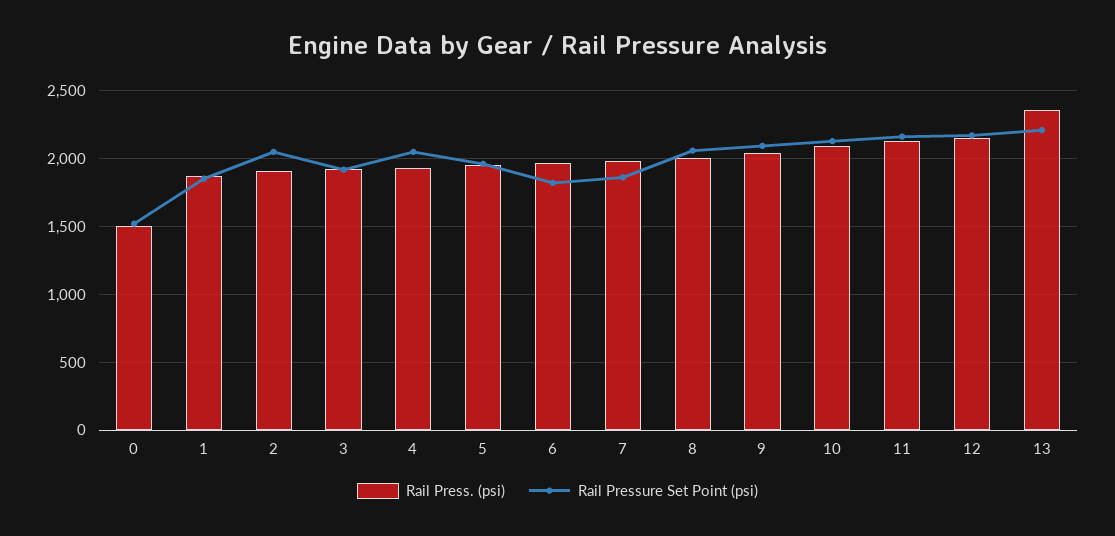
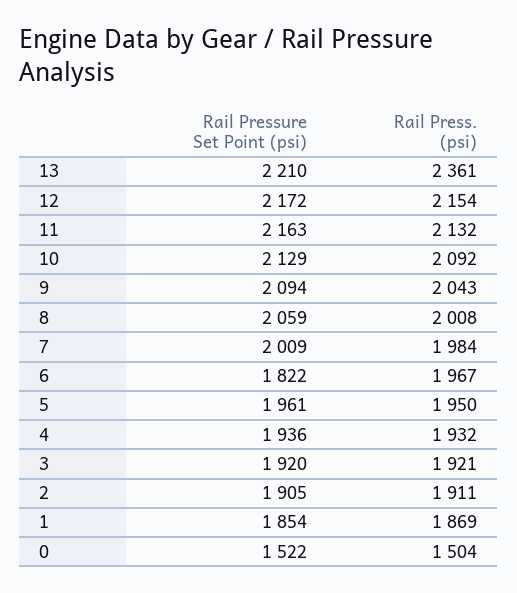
  {
    "Rail Press. (psi)": {
      "0": 1504,
      "1": 1869,
      "2": 1911,
      "3": 1921,
      "4": 1932,
      "5": 1950,
      "6": 1967,
      "7": 1984,
      "8": 2008,
      "9": 2043,
      "10": 2092,
      "11": 2132,
      "12": 2154,
      "13": 2361
    },
    "Rail Pressure Set Point (psi)": {
      "0": 1522,
      "1": 1854,
-     "2": 2050,
+     "2": 1905,
      "3": 1920,
-     "4": 2050,
+     "4": 1936,
      "5": 1961,
      "6": 1822,
-     "7": 1850,
+     "7": 2009,
      "8": 2059,
      "9": 2094,
      "10": 2129,
      "11": 2163,
      "12": 2172,
      "13": 2210
    }
  }

